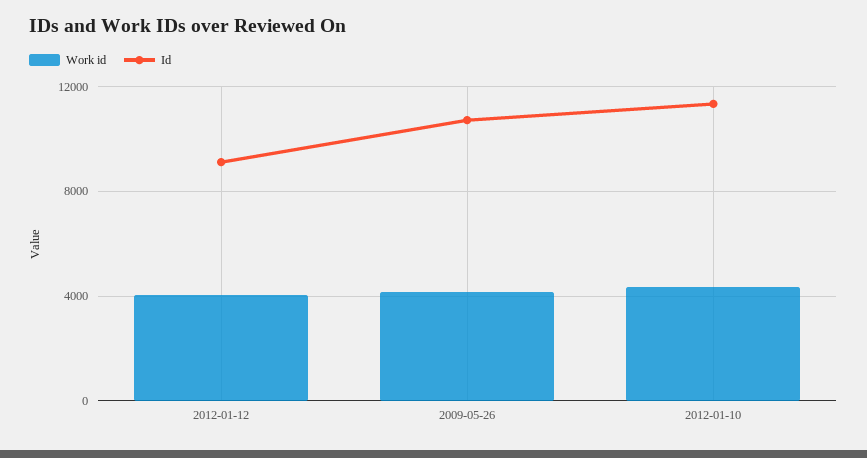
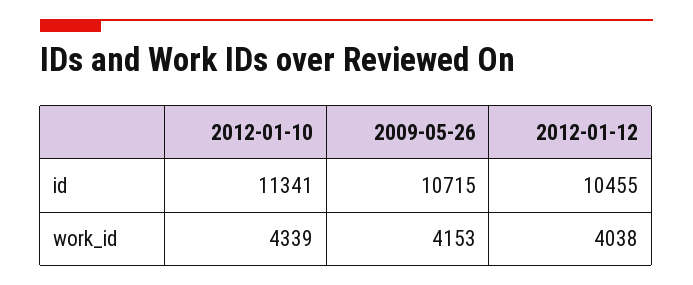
  {
    "Work id": {
      "2012-01-12": 4038,
      "2009-05-26": 4153,
      "2012-01-10": 4339
    },
    "Id": {
-     "2012-01-12": 9000,
+     "2012-01-12": 10455,
      "2009-05-26": 10715,
      "2012-01-10": 11341
    }
  }

